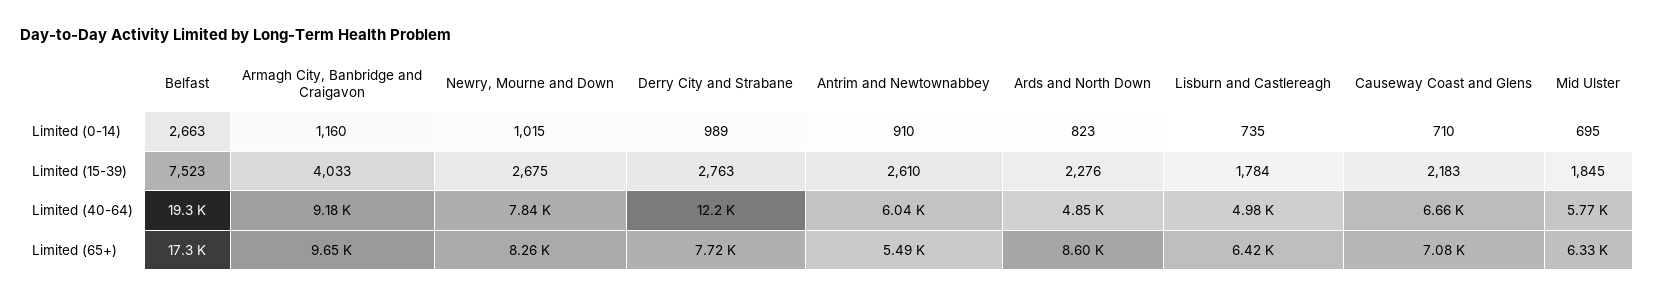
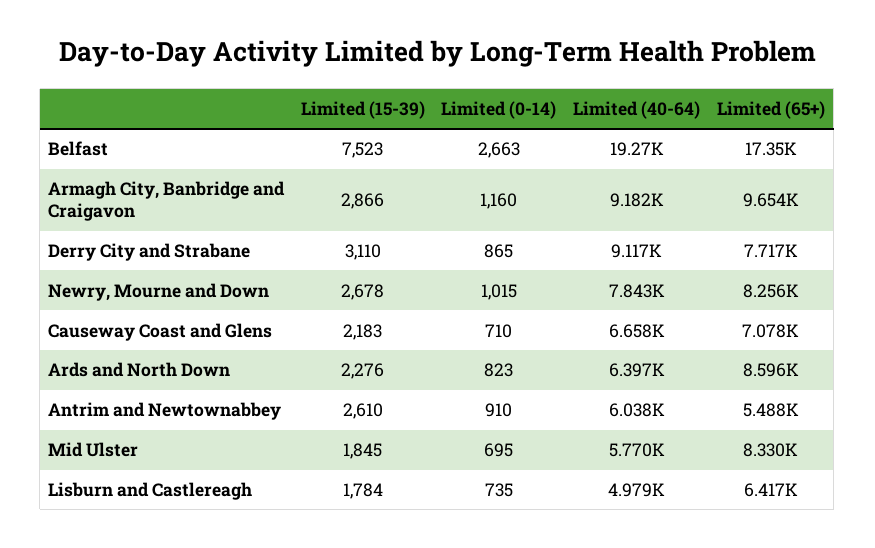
  {
    "Belfast": {
      "Limited (0-14)": 2663,
      "Limited (15-39)": 7523,
      "Limited (40-64)": 19270,
      "Limited (65+)": 17350
    },
    "Armagh City, Banbridge and Craigavon": {
      "Limited (0-14)": 1160,
-     "Limited (15-39)": 4033,
+     "Limited (15-39)": 2866,
      "Limited (40-64)": 9182,
      "Limited (65+)": 9654
    },
    "Newry, Mourne and Down": {
      "Limited (0-14)": 1015,
-     "Limited (15-39)": 2675,
+     "Limited (15-39)": 2678,
      "Limited (40-64)": 7843,
      "Limited (65+)": 8256
    },
    "Derry City and Strabane": {
-     "Limited (0-14)": 989,
+     "Limited (0-14)": 865,
-     "Limited (15-39)": 2763,
+     "Limited (15-39)": 3110,
-     "Limited (40-64)": 12200,
+     "Limited (40-64)": 9117,
      "Limited (65+)": 7717
    },
    "Antrim and Newtownabbey": {
      "Limited (0-14)": 910,
      "Limited (15-39)": 2610,
      "Limited (40-64)": 6038,
      "Limited (65+)": 5488
    },
    "Ards and North Down": {
      "Limited (0-14)": 823,
      "Limited (15-39)": 2276,
-     "Limited (40-64)": 4850,
+     "Limited (40-64)": 6397,
      "Limited (65+)": 8596
    },
    "Lisburn and Castlereagh": {
      "Limited (0-14)": 735,
      "Limited (15-39)": 1784,
      "Limited (40-64)": 4979,
      "Limited (65+)": 6417
    },
    "Causeway Coast and Glens": {
      "Limited (0-14)": 710,
      "Limited (15-39)": 2183,
      "Limited (40-64)": 6658,
      "Limited (65+)": 7078
    },
    "Mid Ulster": {
      "Limited (0-14)": 695,
      "Limited (15-39)": 1845,
      "Limited (40-64)": 5770,
-     "Limited (65+)": 6330
+     "Limited (65+)": 8330
    }
  }

